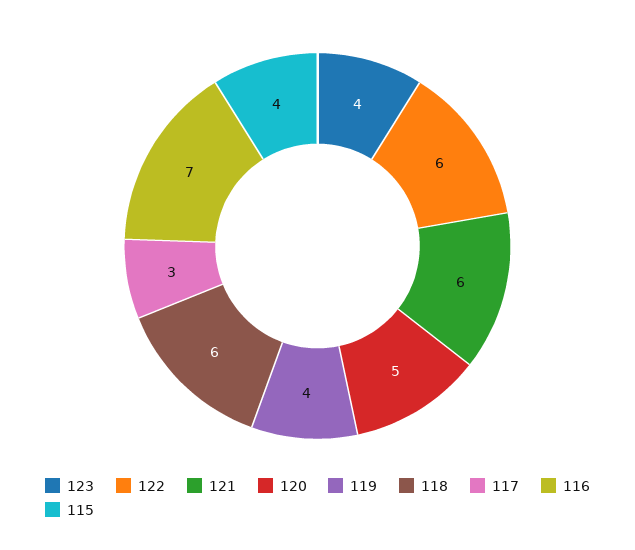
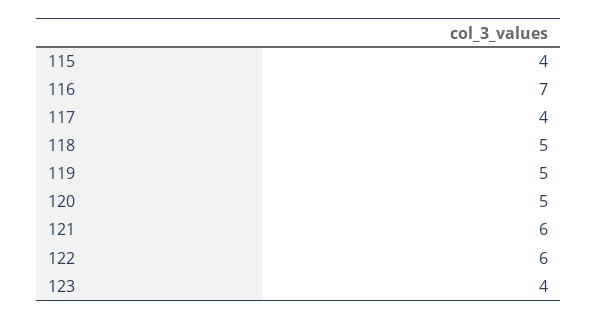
  {
    "123": 4,
    "122": 6,
    "121": 6,
    "120": 5,
-   "119": 4,
+   "119": 5,
-   "118": 6,
+   "118": 5,
-   "117": 3,
+   "117": 4,
    "116": 7,
    "115": 4
  }

